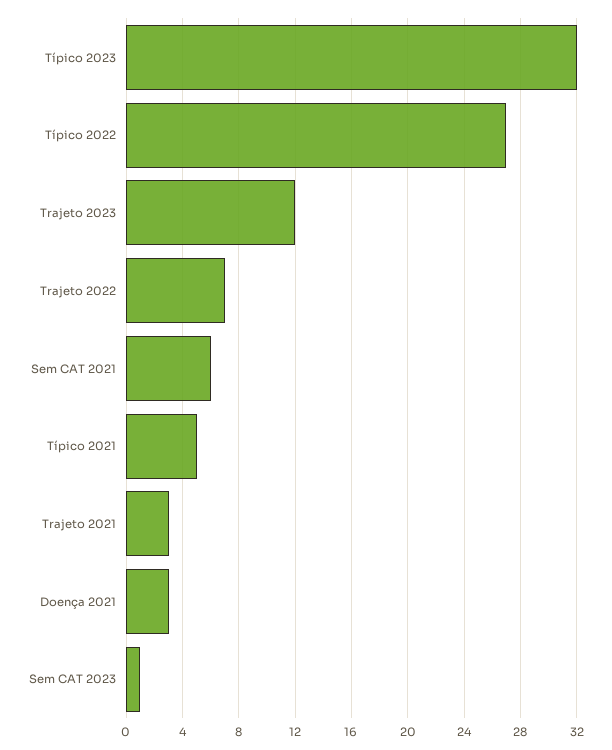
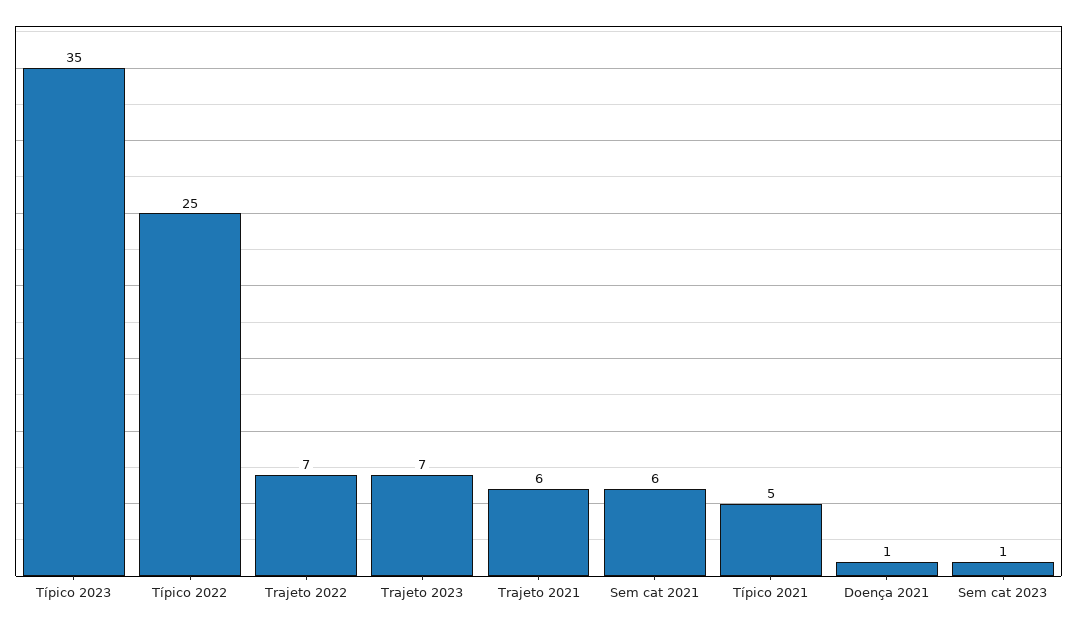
  {
-   "Típico 2023": 32,
+   "Típico 2023": 35,
-   "Típico 2022": 27,
+   "Típico 2022": 25,
-   "Trajeto 2023": 12,
+   "Trajeto 2023": 7,
    "Trajeto 2022": 7,
    "Sem CAT 2021": 6,
    "Típico 2021": 5,
-   "Trajeto 2021": 3,
+   "Trajeto 2021": 6,
-   "Doença 2021": 3,
+   "Doença 2021": 1,
    "Sem CAT 2023": 1
  }

